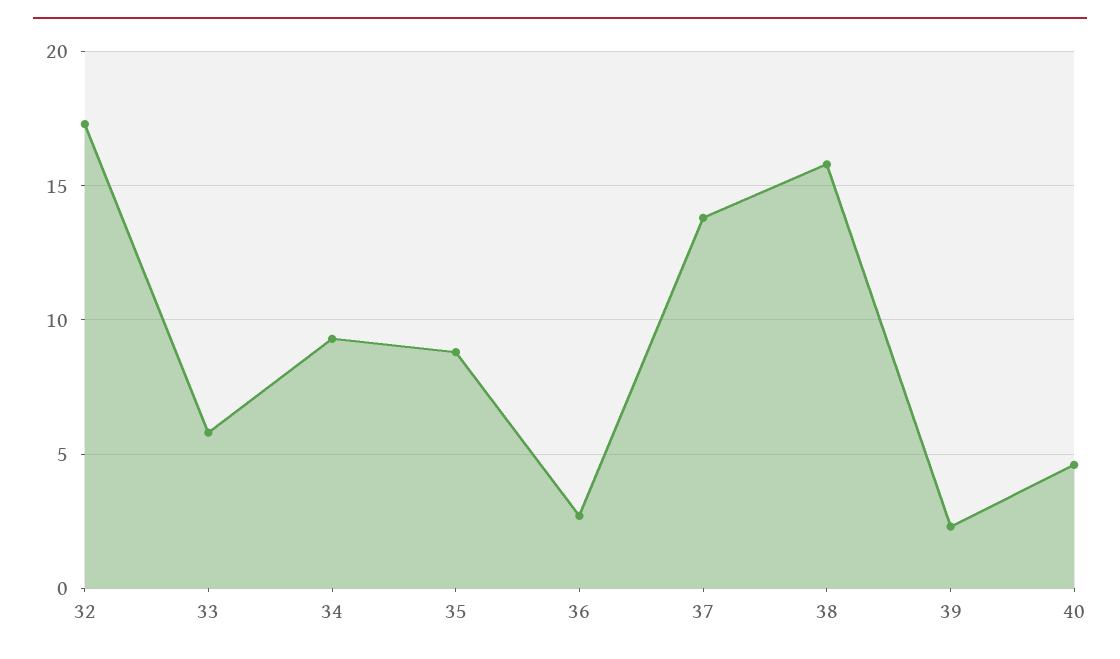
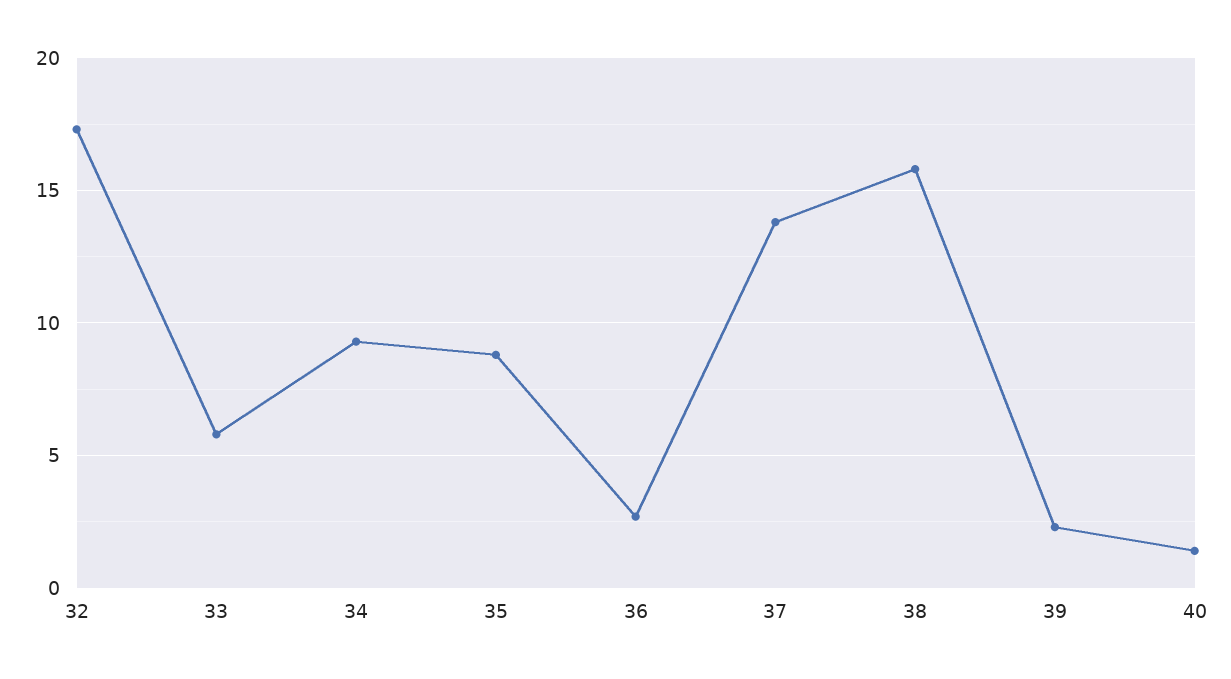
  {
    "32": 17.5,
    "33": 6,
    "34": 9.5,
    "35": 9,
    "36": 2.5,
    "37": 14,
    "38": 16,
    "39": 2.5,
-   "40": 4.5
+   "40": 1.5
  }

